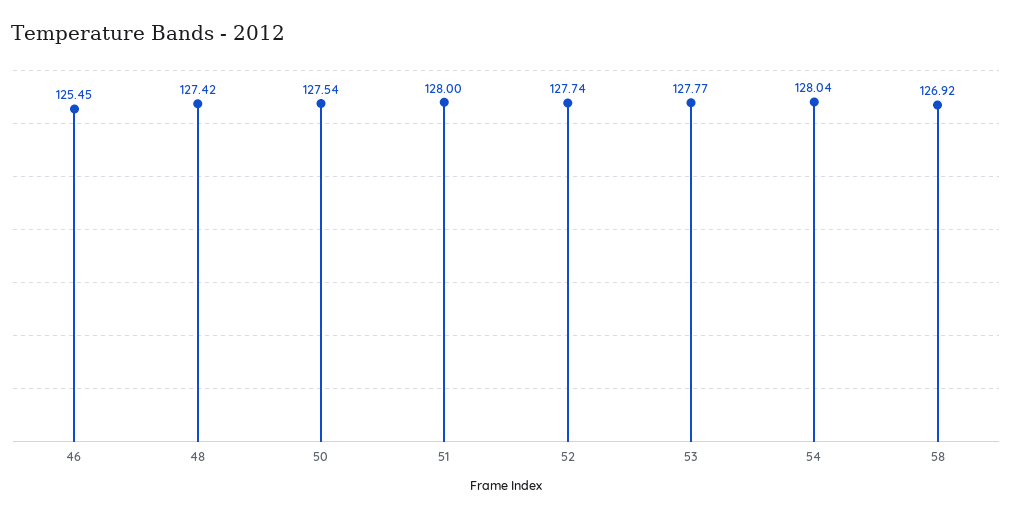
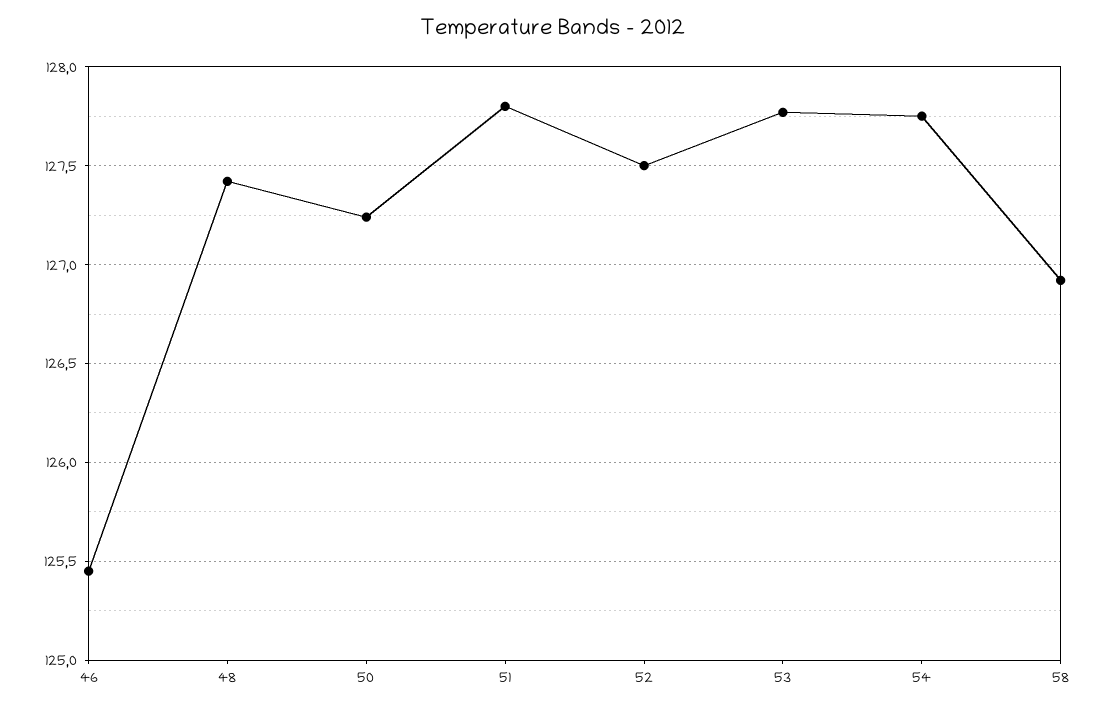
  {
    "46": 125.45,
    "48": 127.42,
-   "50": 127.54,
+   "50": 127.25,
-   "51": 128,
+   "51": 127.8,
-   "52": 127.74,
+   "52": 127.5,
    "53": 127.77,
-   "54": 128.04,
+   "54": 127.75,
    "58": 126.92
  }

